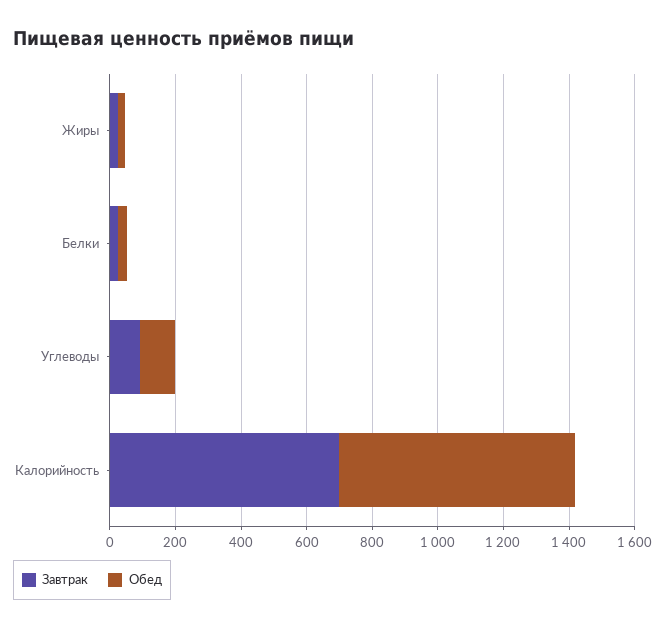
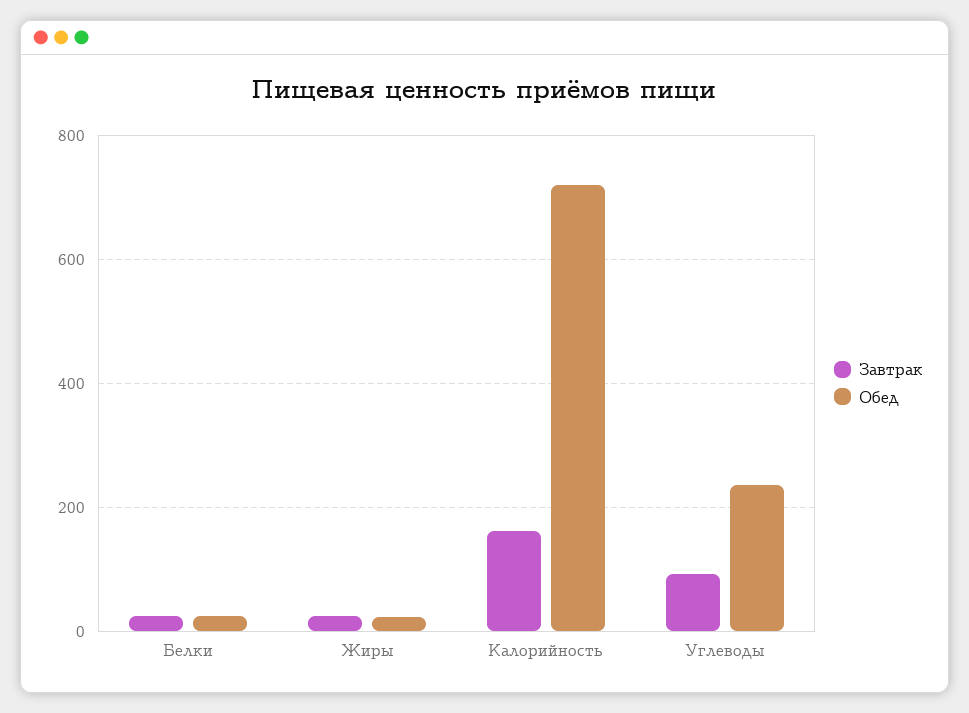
  {
    "Завтрак": {
      "Жиры": 20,
      "Белки": 20,
      "Углеводы": 100,
-     "Калорийность": 700
+     "Калорийность": 160
    },
    "Обед": {
      "Жиры": 20,
      "Белки": 20,
-     "Углеводы": 100,
+     "Углеводы": 240,
      "Калорийность": 720
    }
  }

